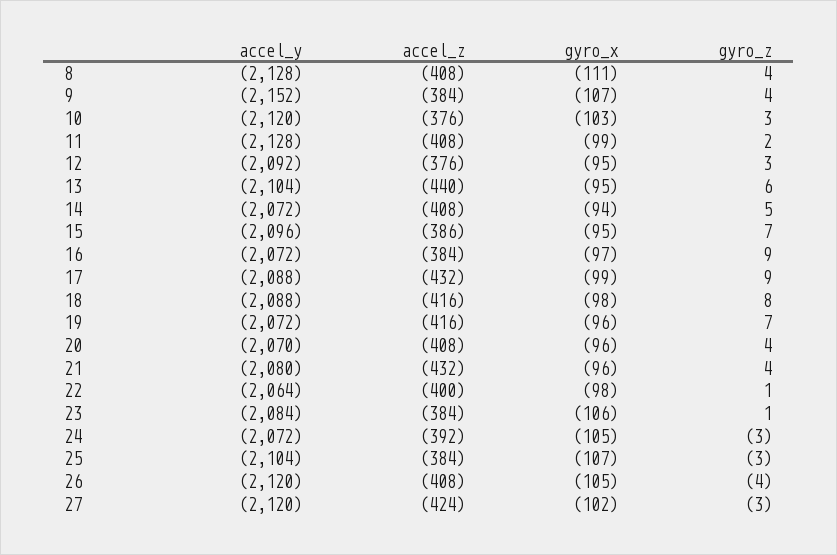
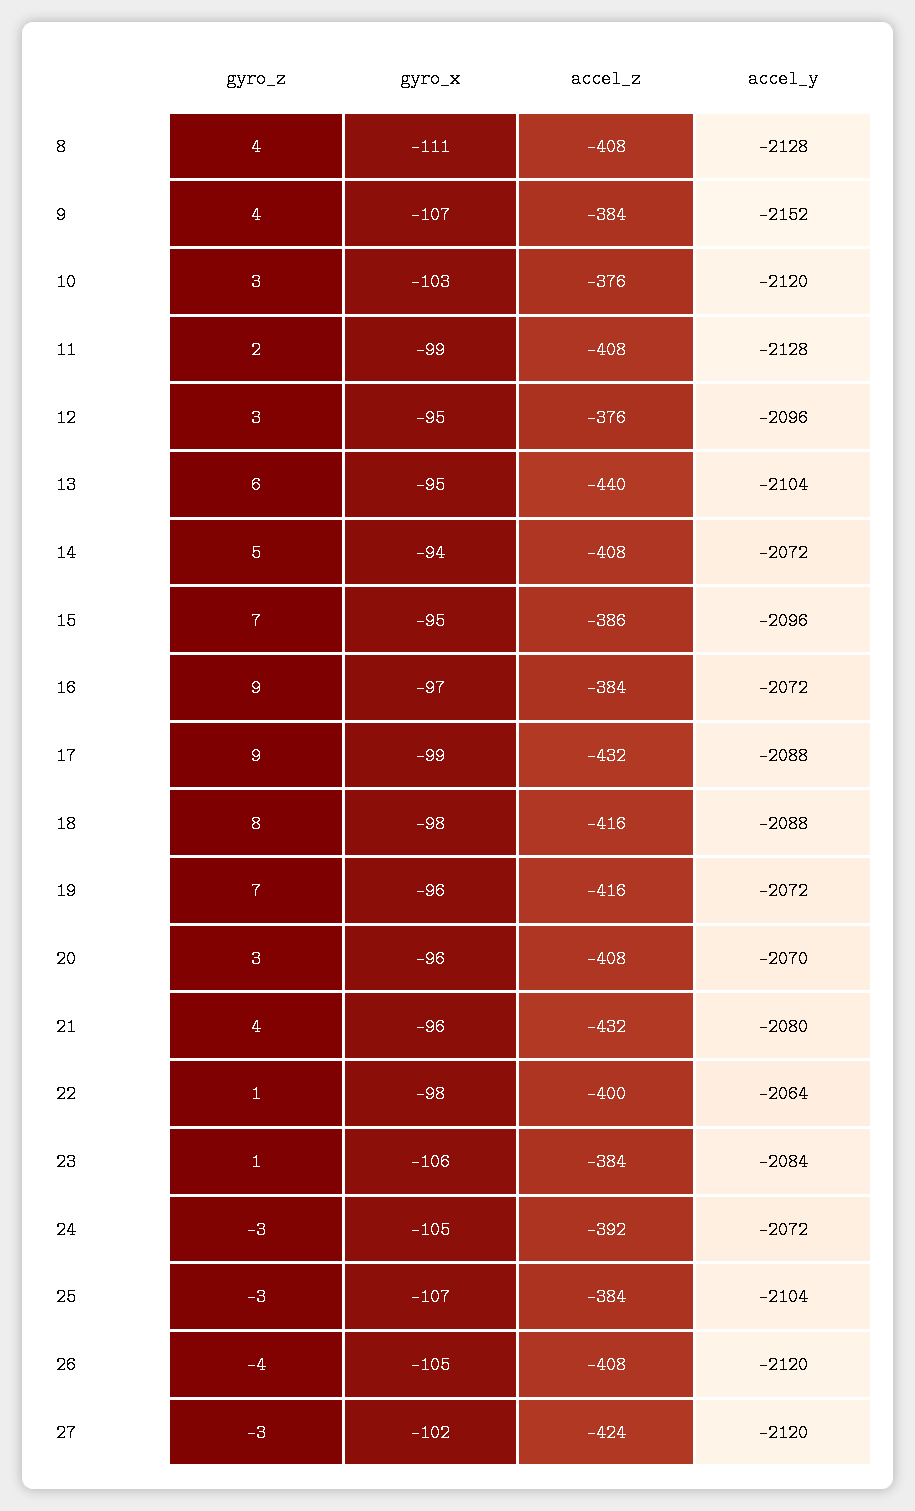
  {
    "accel_y": {
      "8": -2128,
      "9": -2152,
      "10": -2120,
      "11": -2128,
-     "12": -2092,
+     "12": -2096,
      "13": -2104,
      "14": -2072,
      "15": -2096,
      "16": -2072,
      "17": -2088,
      "18": -2088,
      "19": -2072,
      "20": -2070,
      "21": -2080,
      "22": -2064,
      "23": -2084,
      "24": -2072,
      "25": -2104,
      "26": -2120,
      "27": -2120
    },
    "accel_z": {
      "8": -408,
      "9": -384,
      "10": -376,
      "11": -408,
      "12": -376,
      "13": -440,
      "14": -408,
      "15": -386,
      "16": -384,
      "17": -432,
      "18": -416,
      "19": -416,
      "20": -408,
      "21": -432,
      "22": -400,
      "23": -384,
      "24": -392,
      "25": -384,
      "26": -408,
      "27": -424
    },
    "gyro_x": {
      "8": -111,
      "9": -107,
      "10": -103,
      "11": -99,
      "12": -95,
      "13": -95,
      "14": -94,
      "15": -95,
      "16": -97,
      "17": -99,
      "18": -98,
      "19": -96,
      "20": -96,
      "21": -96,
      "22": -98,
      "23": -106,
      "24": -105,
      "25": -107,
      "26": -105,
      "27": -102
    },
    "gyro_z": {
      "8": 4,
      "9": 4,
      "10": 3,
      "11": 2,
      "12": 3,
      "13": 6,
      "14": 5,
      "15": 7,
      "16": 9,
      "17": 9,
      "18": 8,
      "19": 7,
-     "20": 4,
+     "20": 3,
      "21": 4,
      "22": 1,
      "23": 1,
      "24": -3,
      "25": -3,
      "26": -4,
      "27": -3
    }
  }

